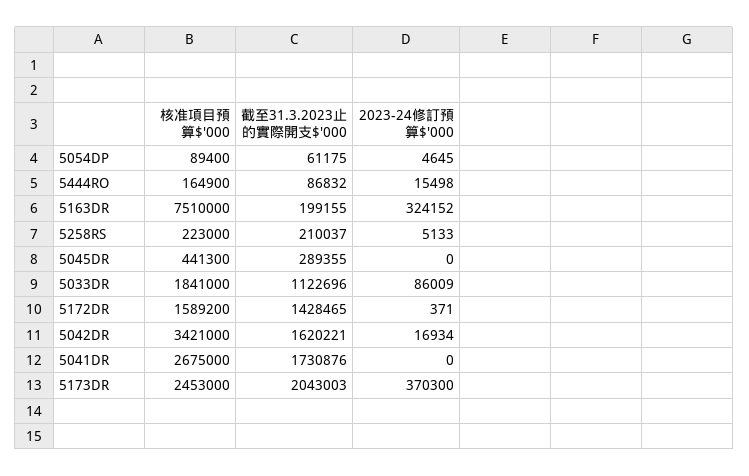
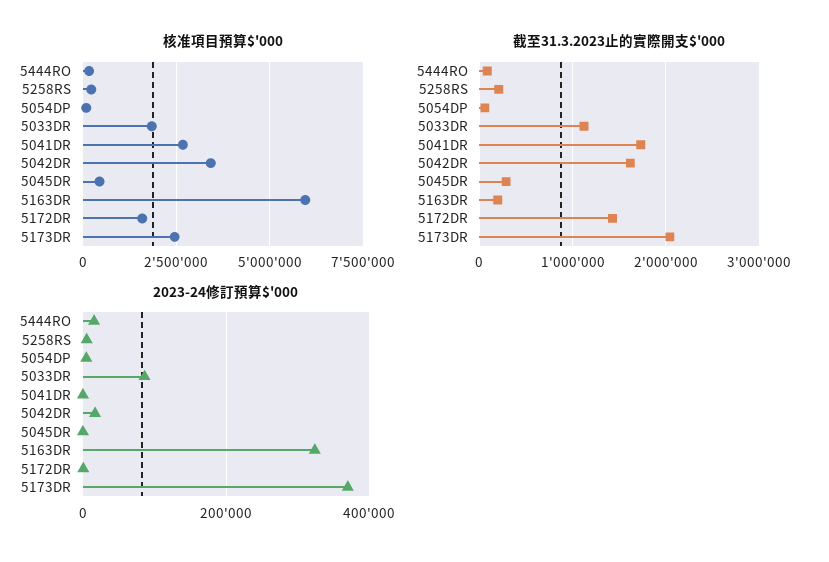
  {
    "核准項目預算$'000": {
      "5054DP": 89400,
      "5444RO": 164900,
-     "5163DR": 7510000,
+     "5163DR": 6000000,
      "5258RS": 223000,
      "5045DR": 441300,
      "5033DR": 1841000,
      "5172DR": 1589200,
      "5042DR": 3421000,
      "5041DR": 2675000,
      "5173DR": 2453000
    },
    "截至31.3.2023止的實際開支$'000": {
      "5054DP": 61175,
      "5444RO": 86832,
      "5163DR": 199155,
      "5258RS": 210037,
      "5045DR": 289355,
      "5033DR": 1122696,
      "5172DR": 1428465,
      "5042DR": 1620221,
      "5041DR": 1730876,
      "5173DR": 2043003
    },
    "2023-24修訂預算$'000": {
      "5054DP": 4645,
      "5444RO": 15498,
      "5163DR": 324152,
      "5258RS": 5133,
      "5045DR": 0,
      "5033DR": 86009,
      "5172DR": 371,
      "5042DR": 16934,
      "5041DR": 0,
      "5173DR": 370300
    }
  }

